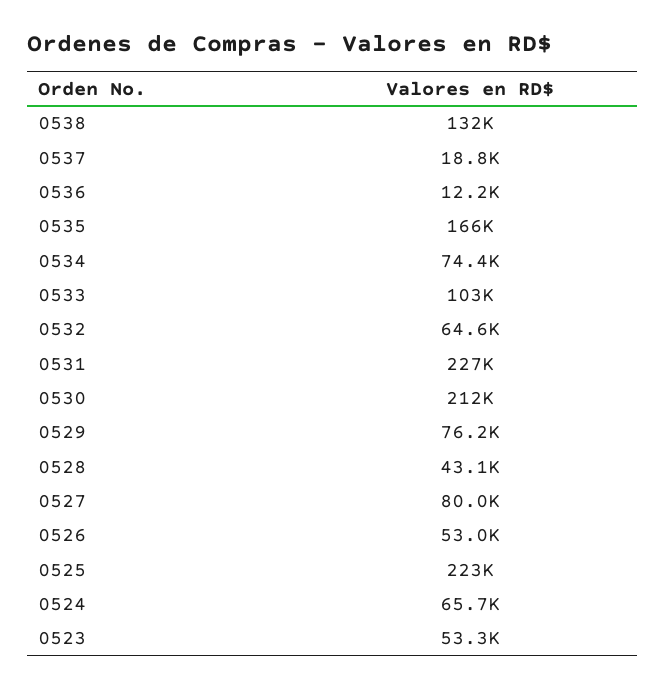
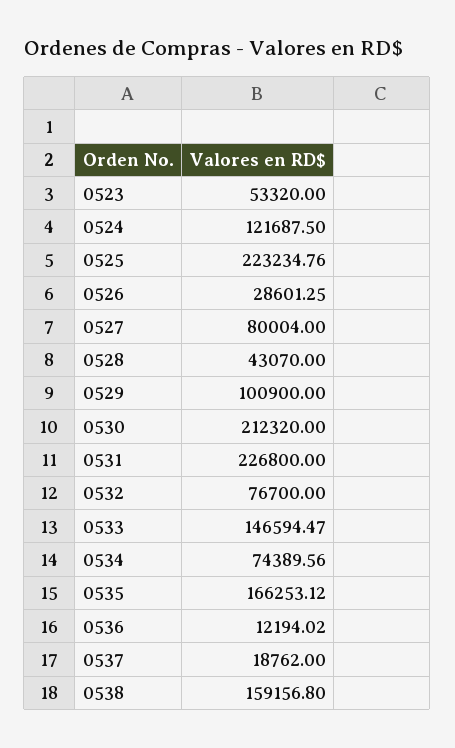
  {
-   "0538": 132000,
+   "0538": 159156.8,
    "0537": 18762,
    "0536": 12194.02,
    "0535": 166253.12,
    "0534": 74389.56,
-   "0533": 103000,
+   "0533": 146594.47,
-   "0532": 64600,
+   "0532": 76700,
    "0531": 226800,
    "0530": 212320,
-   "0529": 76200,
+   "0529": 100900,
    "0528": 43070,
    "0527": 80004,
-   "0526": 53000,
+   "0526": 28601.25,
    "0525": 223234.76,
-   "0524": 65700,
+   "0524": 121687.5,
    "0523": 53320
  }

